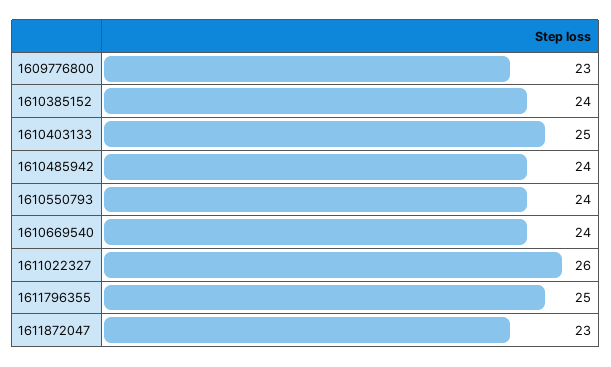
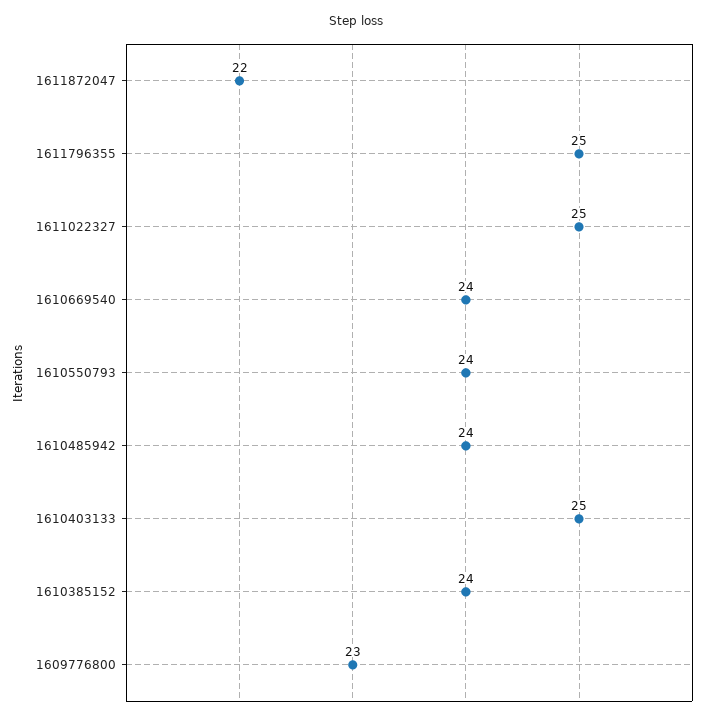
  {
    "1609776800": 23,
    "1610385152": 24,
    "1610403133": 25,
    "1610485942": 24,
    "1610550793": 24,
    "1610669540": 24,
-   "1611022327": 26,
+   "1611022327": 25,
    "1611796355": 25,
-   "1611872047": 23
+   "1611872047": 22
  }

